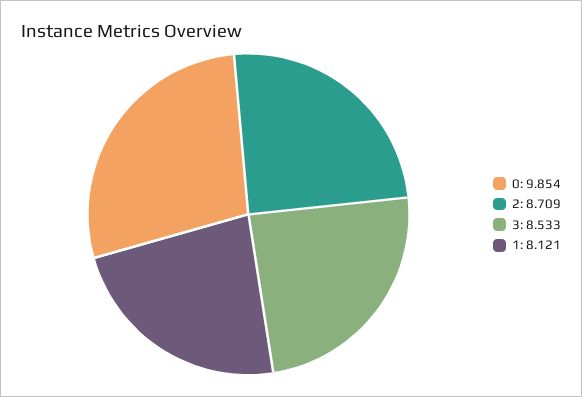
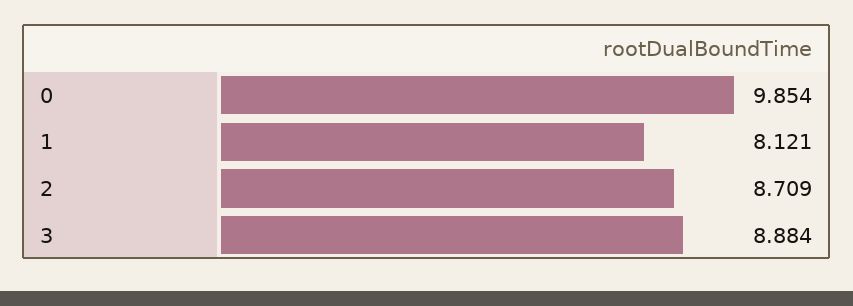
  {
    "0": 9.854,
    "2": 8.709,
-   "3": 8.533,
+   "3": 8.884,
    "1": 8.121
  }

